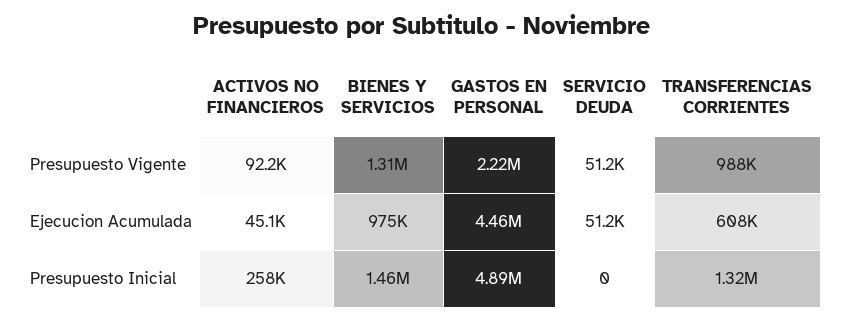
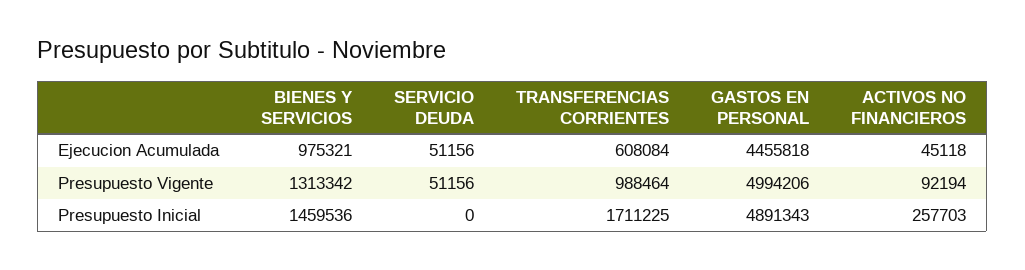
  {
    "ACTIVOS NO FINANCIEROS": {
      "Presupuesto Vigente": 92194,
      "Ejecucion Acumulada": 45118,
      "Presupuesto Inicial": 257703
    },
    "BIENES Y SERVICIOS": {
      "Presupuesto Vigente": 1313342,
      "Ejecucion Acumulada": 975321,
      "Presupuesto Inicial": 1459536
    },
    "GASTOS EN PERSONAL": {
-     "Presupuesto Vigente": 2220000,
+     "Presupuesto Vigente": 4994206,
      "Ejecucion Acumulada": 4455818,
      "Presupuesto Inicial": 4891343
    },
    "SERVICIO DEUDA": {
      "Presupuesto Vigente": 51156,
      "Ejecucion Acumulada": 51156,
      "Presupuesto Inicial": 0
    },
    "TRANSFERENCIAS CORRIENTES": {
      "Presupuesto Vigente": 988464,
      "Ejecucion Acumulada": 608084,
-     "Presupuesto Inicial": 1320000
+     "Presupuesto Inicial": 1711225
    }
  }

